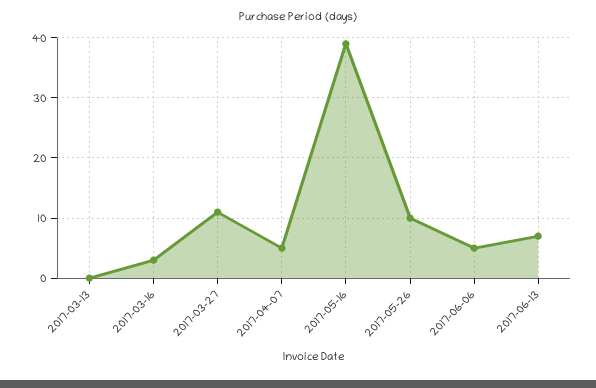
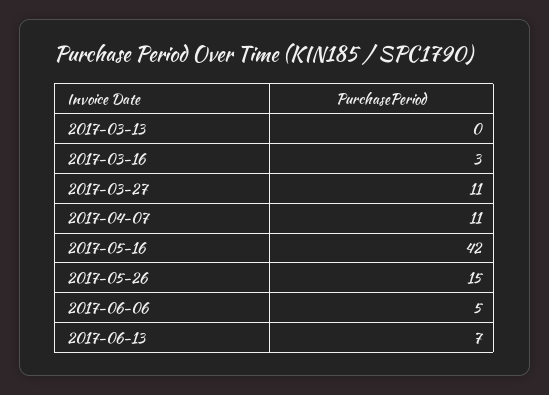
  {
    "2017-03-13": 0,
    "2017-03-16": 3,
    "2017-03-27": 11,
-   "2017-04-07": 5,
+   "2017-04-07": 11,
-   "2017-05-16": 39,
+   "2017-05-16": 42,
-   "2017-05-26": 10,
+   "2017-05-26": 15,
    "2017-06-06": 5,
    "2017-06-13": 7
  }

